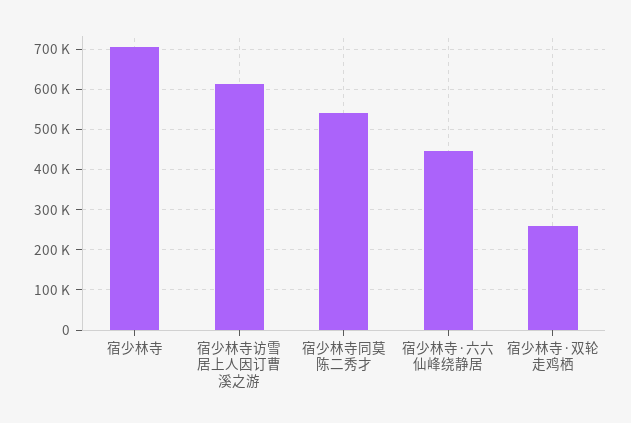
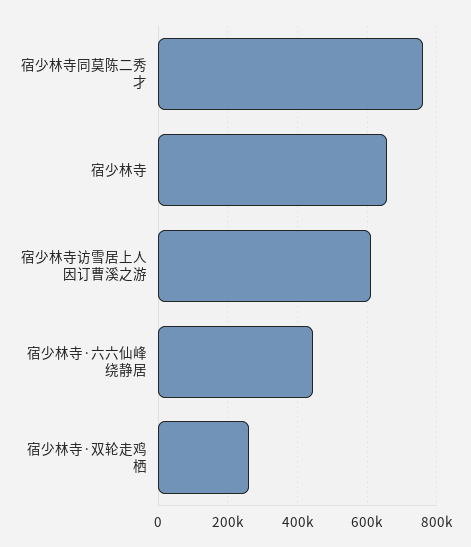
  {
-   "宿少林寺": 700000,
+   "宿少林寺": 660000,
    "宿少林寺访雪居上人因订曹溪之游": 620000,
-   "宿少林寺同莫陈二秀才": 540000,
+   "宿少林寺同莫陈二秀才": 760000,
    "宿少林寺·六六仙峰绕静居": 440000,
    "宿少林寺·双轮走鸡栖": 260000
  }

